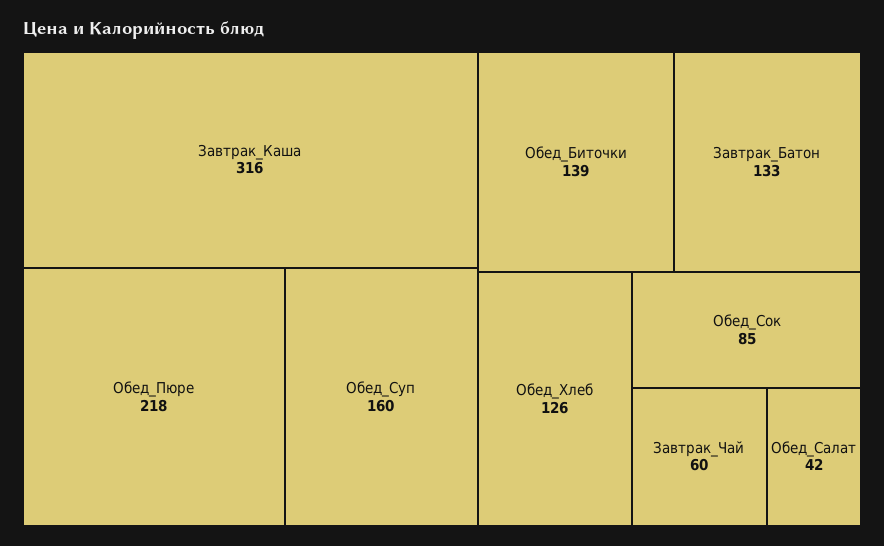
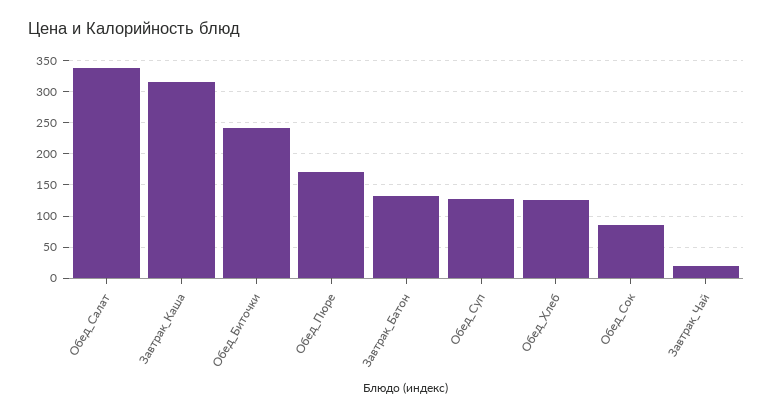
  {
    "Завтрак_Каша": 316,
-   "Обед_Пюре": 218,
+   "Обед_Пюре": 170,
-   "Обед_Суп": 160,
+   "Обед_Суп": 130,
-   "Обед_Биточки": 139,
+   "Обед_Биточки": 240,
    "Завтрак_Батон": 133,
    "Обед_Хлеб": 126,
    "Обед_Сок": 85,
-   "Завтрак_Чай": 60,
+   "Завтрак_Чай": 20,
-   "Обед_Салат": 42
+   "Обед_Салат": 340
  }

